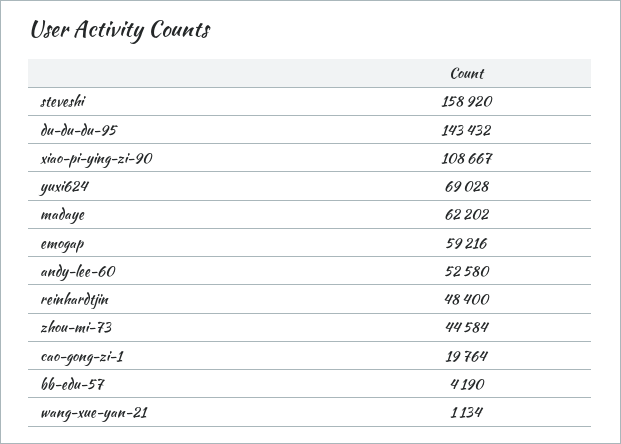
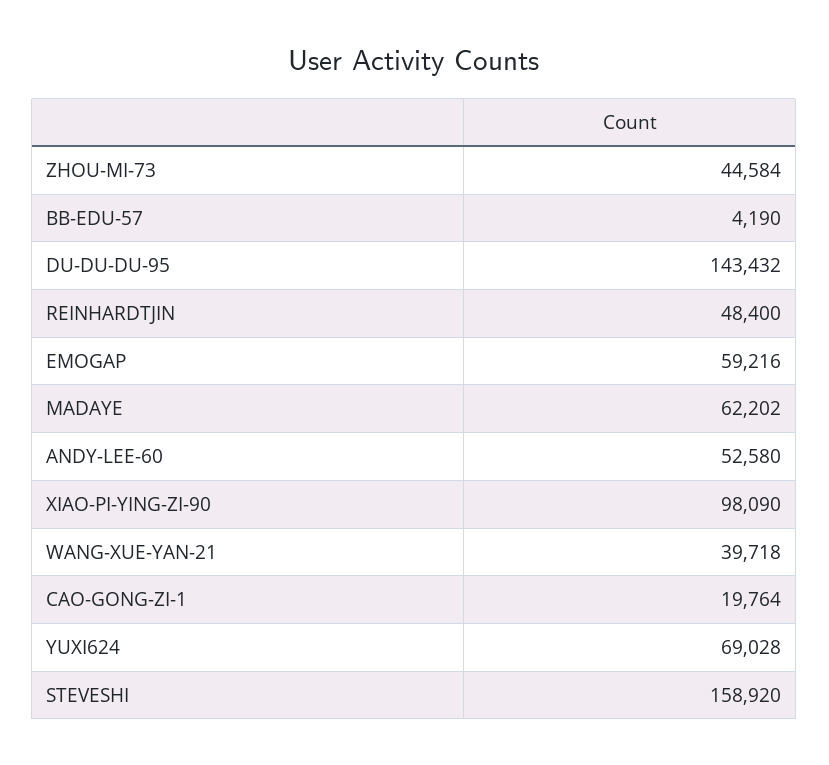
  {
    "steveshi": 158920,
    "du-du-du-95": 143432,
-   "xiao-pi-ying-zi-90": 108667,
+   "xiao-pi-ying-zi-90": 98090,
    "yuxi624": 69028,
    "madaye": 62202,
    "emogap": 59216,
    "andy-lee-60": 52580,
    "reinhardtjin": 48400,
    "zhou-mi-73": 44584,
    "cao-gong-zi-1": 19764,
    "bb-edu-57": 4190,
-   "wang-xue-yan-21": 1134
+   "wang-xue-yan-21": 39718
  }

